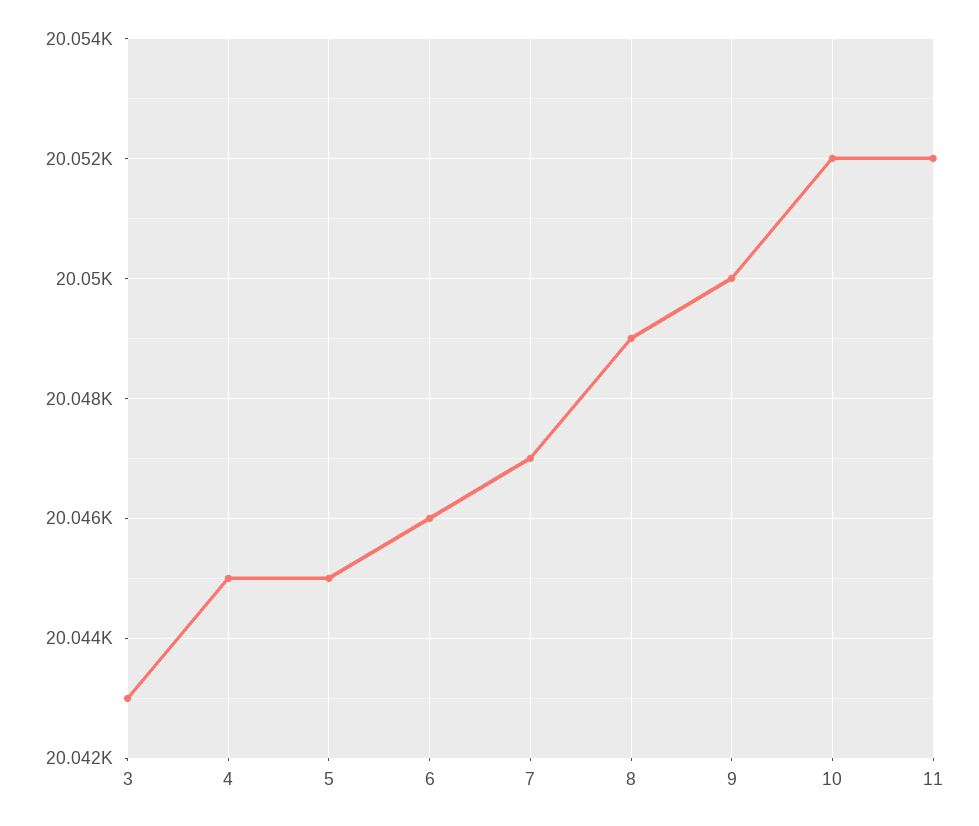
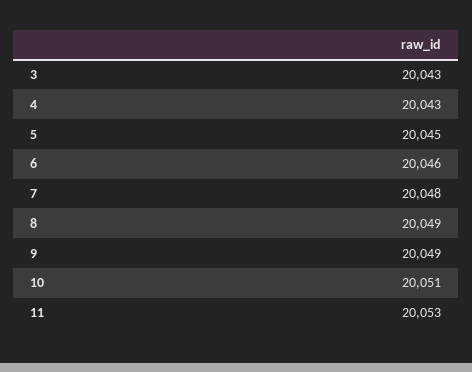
  {
    "3": 20043,
-   "4": 20045,
+   "4": 20043,
    "5": 20045,
    "6": 20046,
-   "7": 20047,
+   "7": 20048,
    "8": 20049,
-   "9": 20050,
+   "9": 20049,
-   "10": 20052,
+   "10": 20051,
-   "11": 20052
+   "11": 20053
  }

